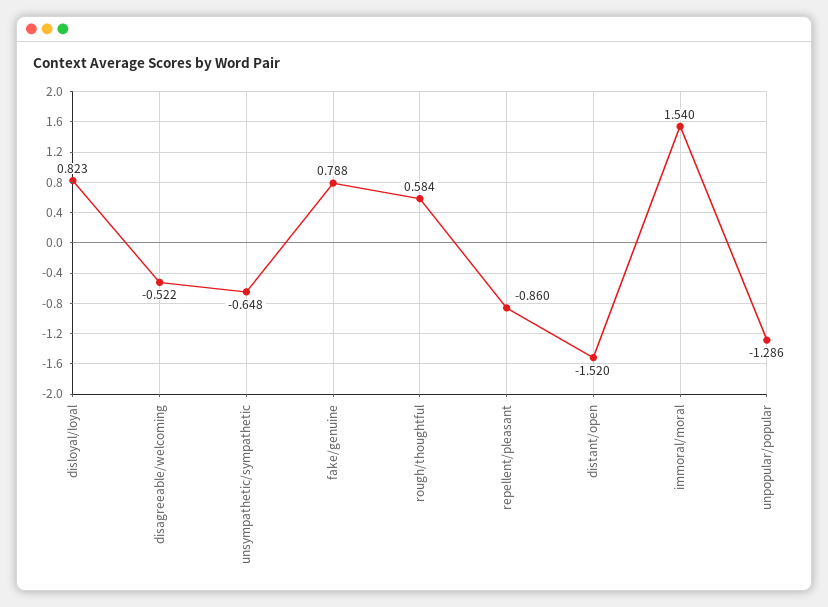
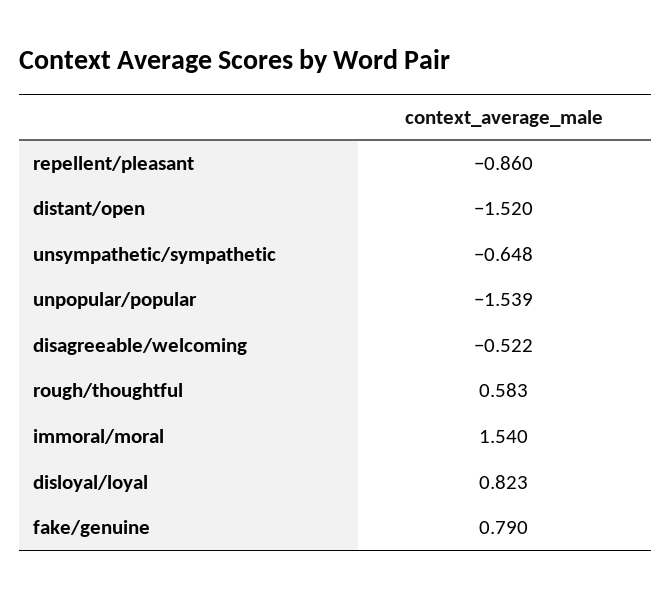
  {
    "disloyal/loyal": 0.823,
    "disagreeable/welcoming": -0.522,
    "unsympathetic/sympathetic": -0.648,
-   "fake/genuine": 0.788,
+   "fake/genuine": 0.79,
-   "rough/thoughtful": 0.584,
+   "rough/thoughtful": 0.583,
    "repellent/pleasant": -0.86,
    "distant/open": -1.52,
    "immoral/moral": 1.54,
-   "unpopular/popular": -1.286
+   "unpopular/popular": -1.539
  }

